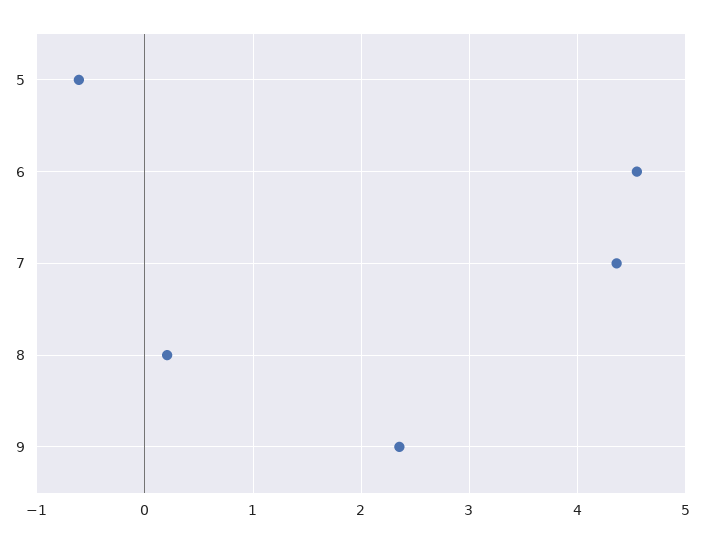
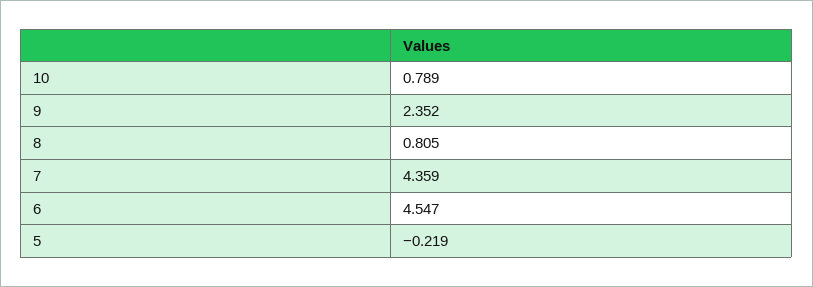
  {
-   "5": -0.6,
+   "5": -0.219,
    "6": 4.547,
    "7": 4.359,
-   "8": 0.2,
+   "8": 0.805,
-   "9": 2.352
+   "9": 2.352,
+   "10": 0.789
  }

